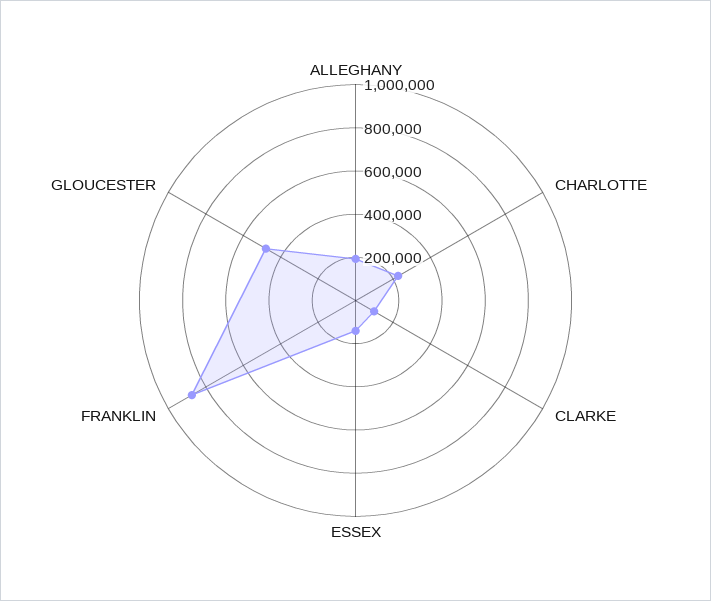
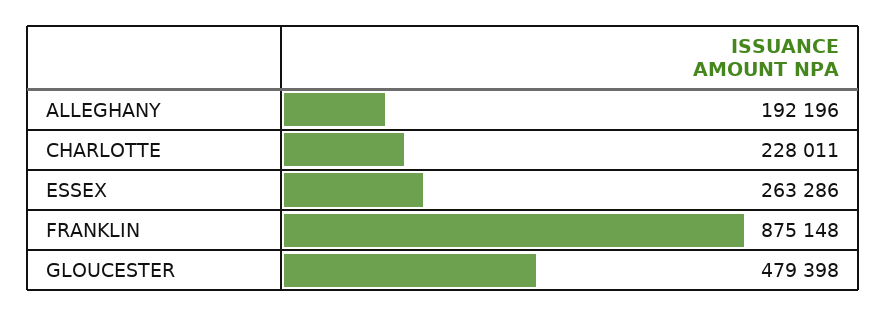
  {
    "ALLEGHANY": 192196,
    "CHARLOTTE": 228011,
-   "CLARKE": 100000,
-   "ESSEX": 150000,
+   "ESSEX": 263286,
    "FRANKLIN": 875148,
    "GLOUCESTER": 479398
  }

